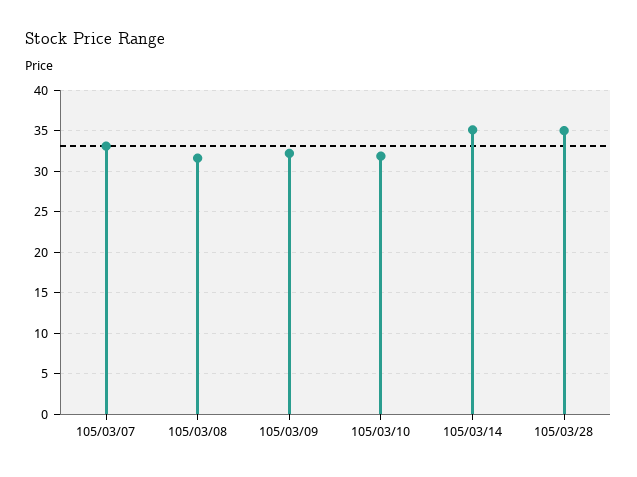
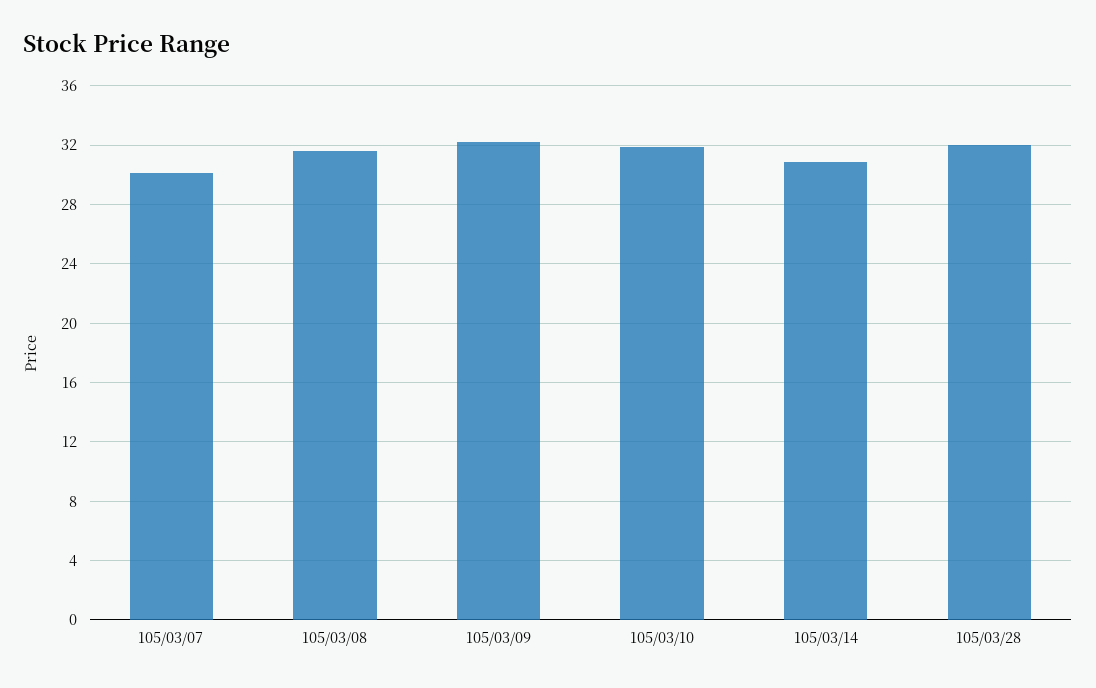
  {
-   "105/03/07": 33,
+   "105/03/07": 30,
    "105/03/08": 31.5,
    "105/03/09": 32,
    "105/03/10": 32,
-   "105/03/14": 35,
+   "105/03/14": 31,
-   "105/03/28": 35
+   "105/03/28": 32
  }

